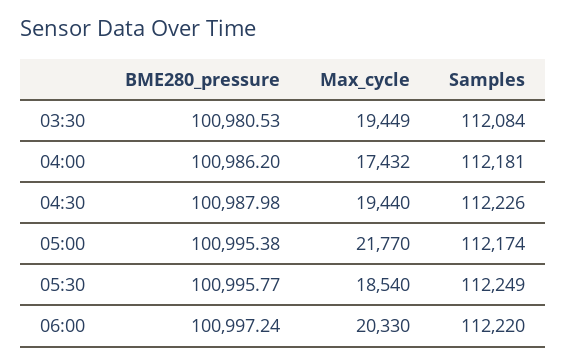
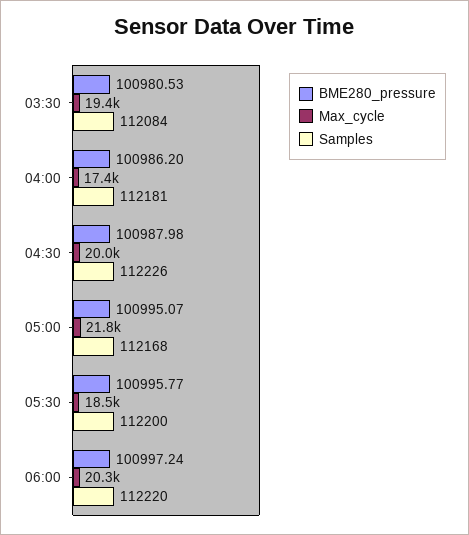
  {
    "BME280_pressure": {
      "03:30": 100980.53,
      "04:00": 100986.2,
      "04:30": 100987.98,
-     "05:00": 100995.38,
+     "05:00": 100995.07,
      "05:30": 100995.77,
      "06:00": 100997.24
    },
    "Max_cycle": {
      "03:30": 19449,
      "04:00": 17432,
-     "04:30": 19440,
+     "04:30": 20000,
      "05:00": 21770,
      "05:30": 18540,
      "06:00": 20330
    },
    "Samples": {
      "03:30": 112084,
      "04:00": 112181,
      "04:30": 112226,
-     "05:00": 112174,
+     "05:00": 112168,
-     "05:30": 112249,
+     "05:30": 112200,
      "06:00": 112220
    }
  }

